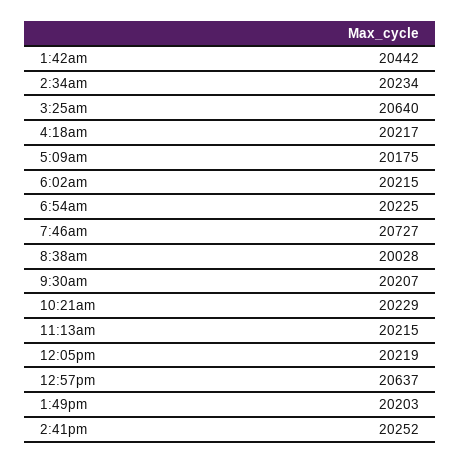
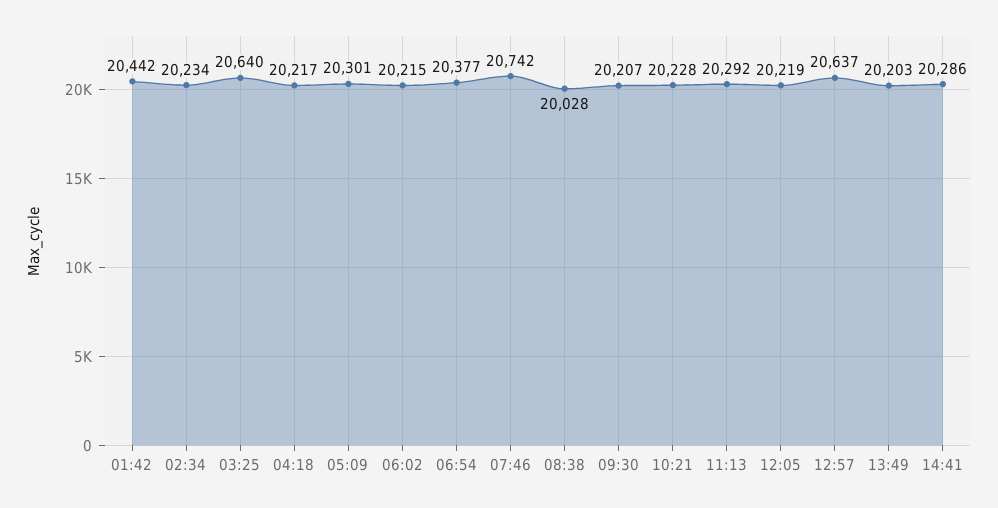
  {
    "1:42am": 20442,
    "2:34am": 20234,
    "3:25am": 20640,
    "4:18am": 20217,
-   "5:09am": 20175,
+   "5:09am": 20301,
    "6:02am": 20215,
-   "6:54am": 20225,
+   "6:54am": 20377,
-   "7:46am": 20727,
+   "7:46am": 20742,
    "8:38am": 20028,
    "9:30am": 20207,
-   "10:21am": 20229,
+   "10:21am": 20228,
-   "11:13am": 20215,
+   "11:13am": 20292,
    "12:05pm": 20219,
    "12:57pm": 20637,
    "1:49pm": 20203,
-   "2:41pm": 20252
+   "2:41pm": 20286
  }

